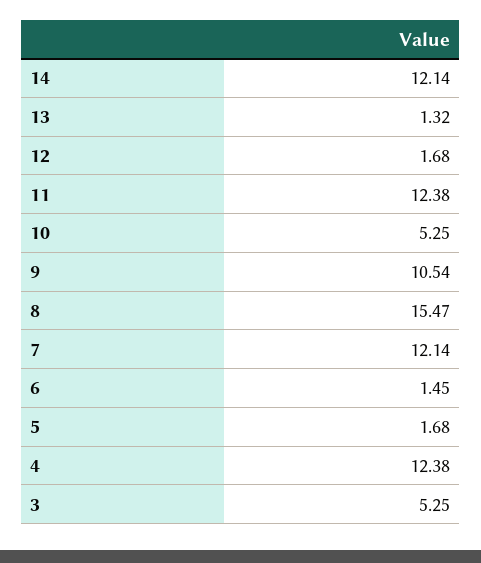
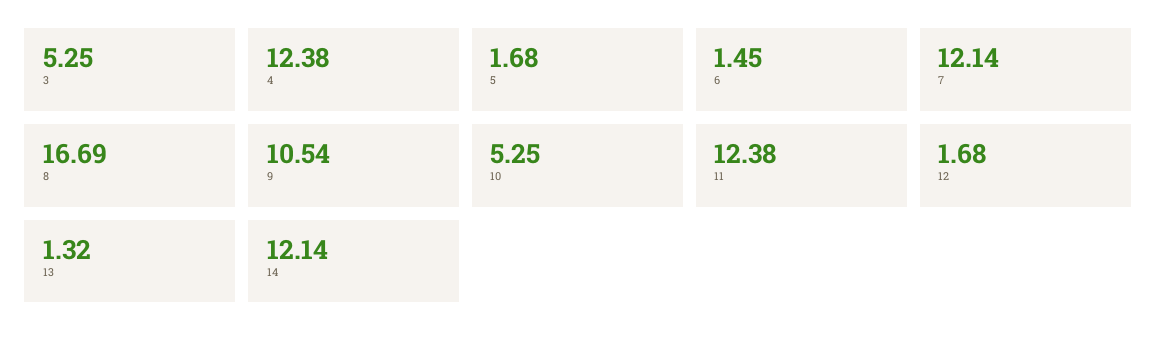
  {
    "14": 12.14,
    "13": 1.32,
    "12": 1.68,
    "11": 12.38,
    "10": 5.25,
    "9": 10.54,
-   "8": 15.47,
+   "8": 16.69,
    "7": 12.14,
    "6": 1.45,
    "5": 1.68,
    "4": 12.38,
    "3": 5.25
  }

